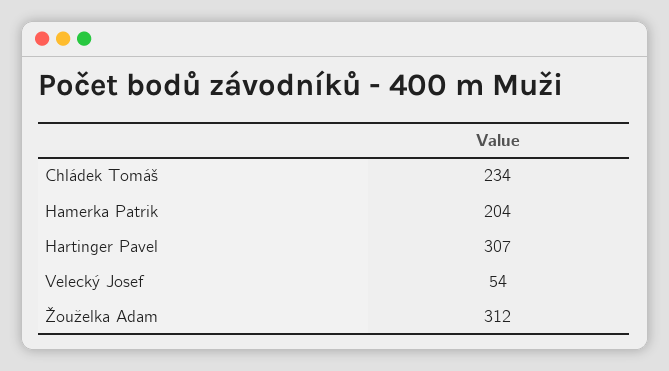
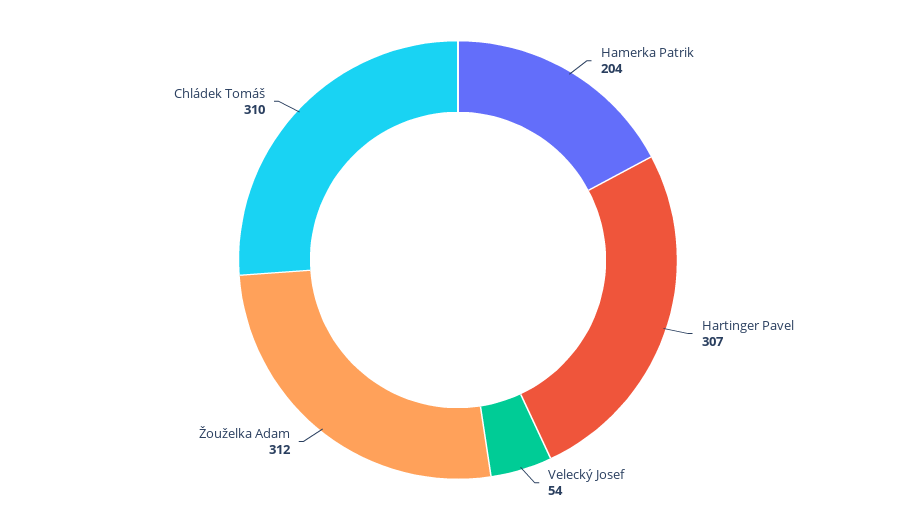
  {
-   "Chládek Tomáš": 234,
+   "Chládek Tomáš": 310,
    "Hamerka Patrik": 204,
    "Hartinger Pavel": 307,
    "Velecký Josef": 54,
    "Žouželka Adam": 312
  }

